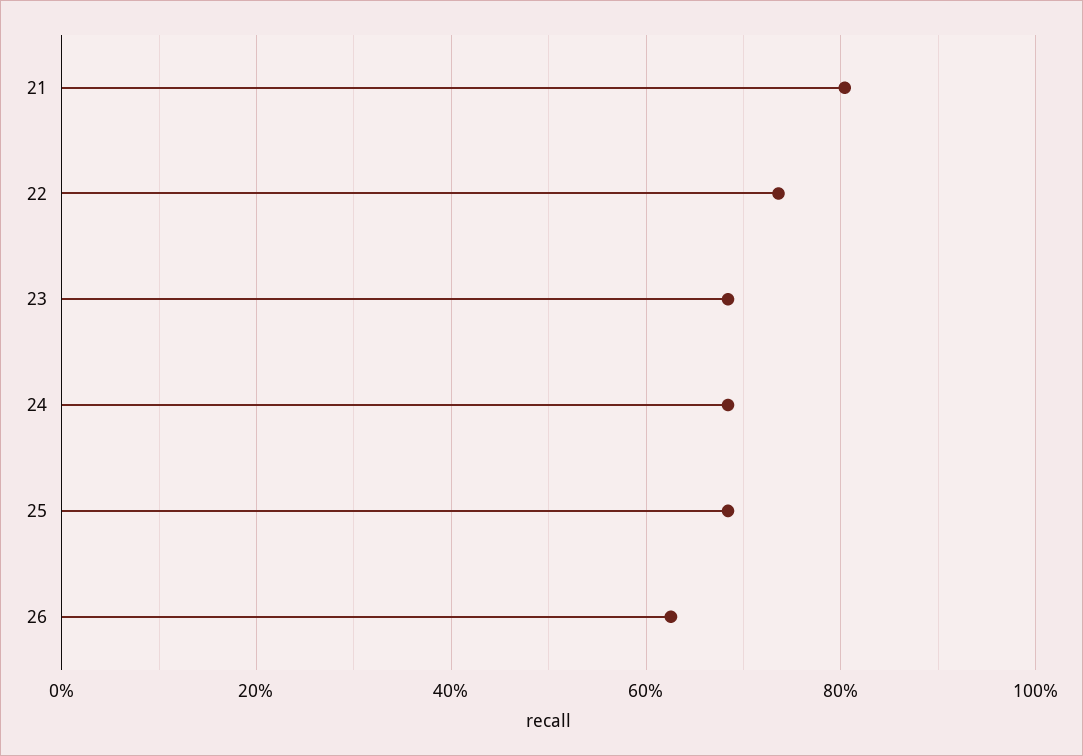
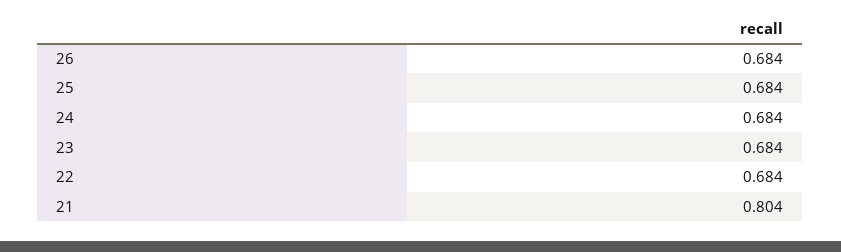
  {
    "21": 0.804,
-   "22": 0.74,
+   "22": 0.684,
    "23": 0.684,
    "24": 0.684,
    "25": 0.684,
-   "26": 0.62
+   "26": 0.684
  }

